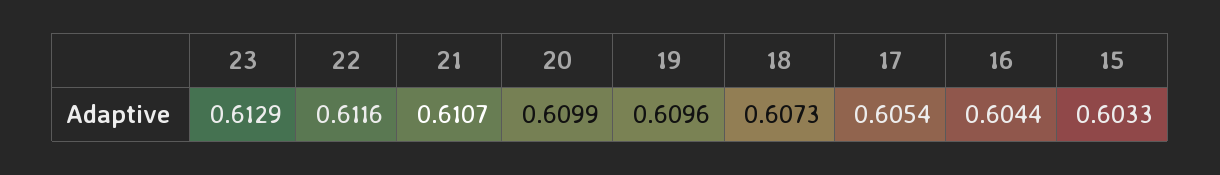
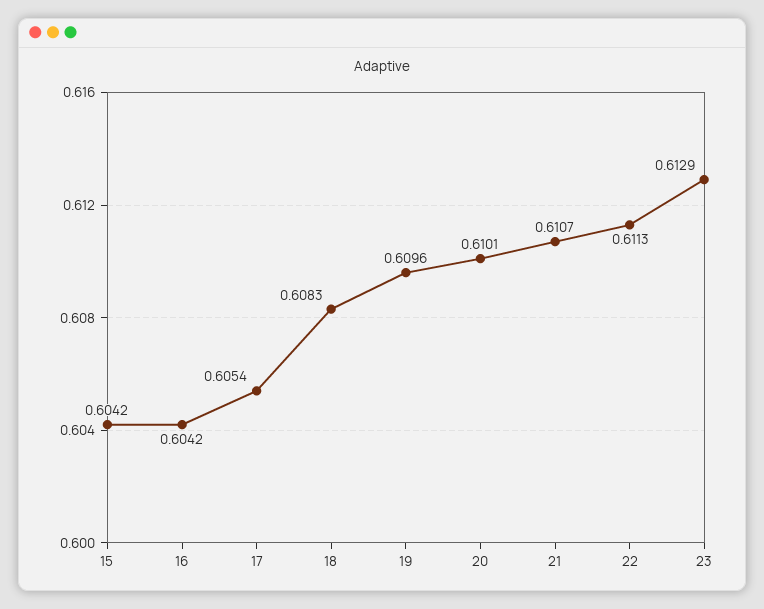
  {
    "23": 0.6129,
-   "22": 0.6116,
+   "22": 0.6113,
    "21": 0.6107,
-   "20": 0.6099,
+   "20": 0.6101,
    "19": 0.6096,
-   "18": 0.6073,
+   "18": 0.6083,
    "17": 0.6054,
-   "16": 0.6044,
+   "16": 0.6042,
-   "15": 0.6033
+   "15": 0.6042
  }

